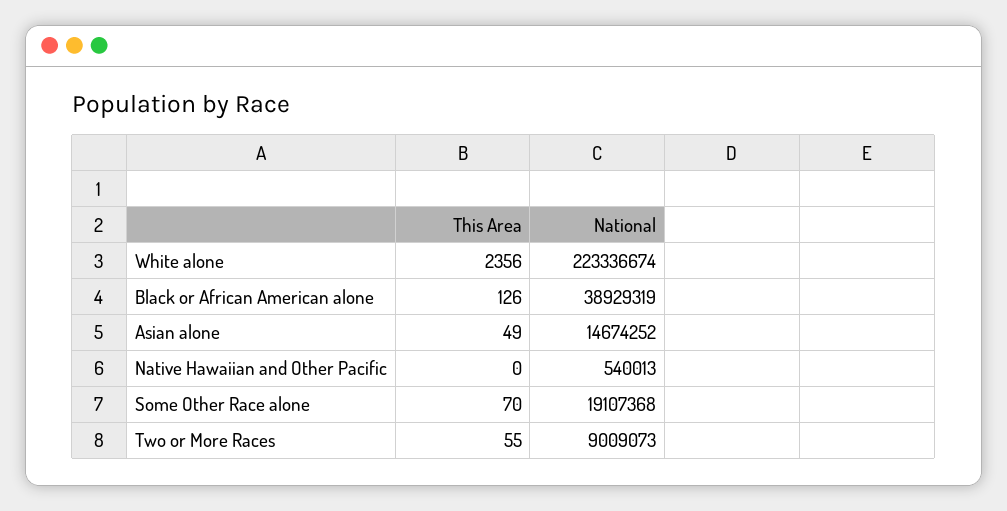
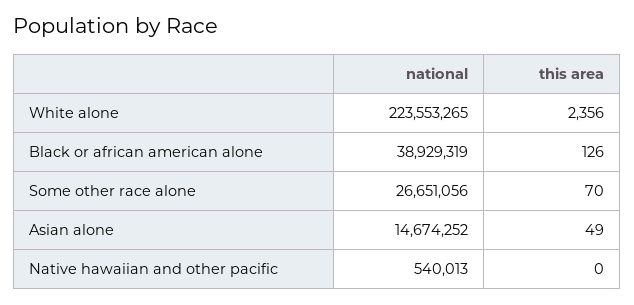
  {
    "This Area": {
      "White alone": 2356,
      "Black or African American alone": 126,
      "Asian alone": 49,
      "Native Hawaiian and Other Pacific": 0,
-     "Some Other Race alone": 70,
+     "Some Other Race alone": 70
-     "Two or More Races": 55
    },
    "National": {
-     "White alone": 223336674,
+     "White alone": 223553265,
      "Black or African American alone": 38929319,
      "Asian alone": 14674252,
      "Native Hawaiian and Other Pacific": 540013,
-     "Some Other Race alone": 19107368,
+     "Some Other Race alone": 26651056
-     "Two or More Races": 9009073
    }
  }

